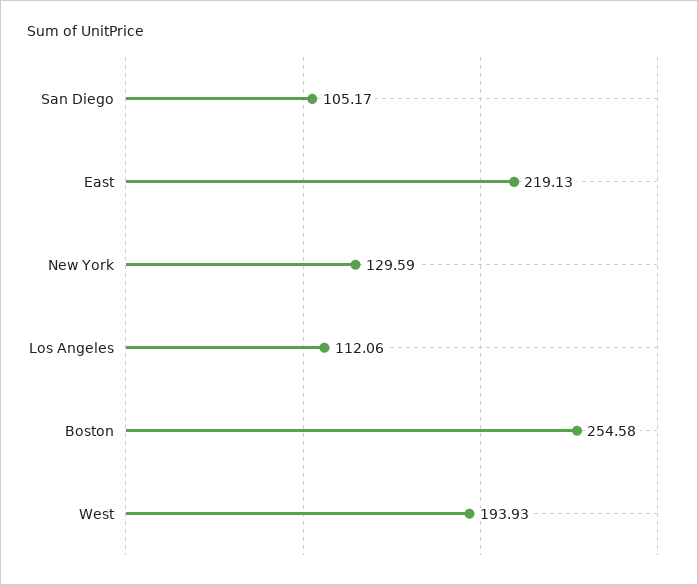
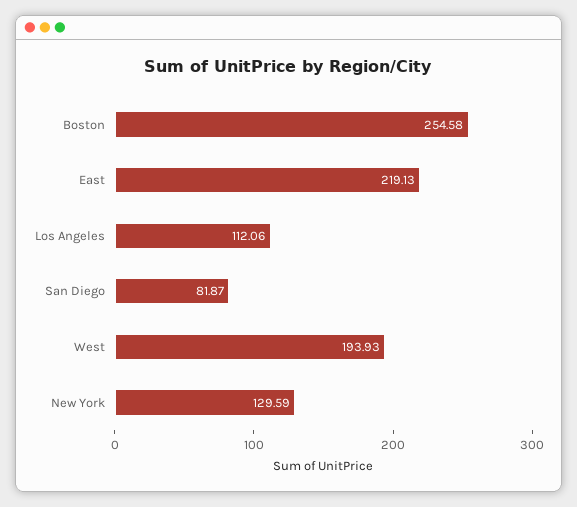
  {
-   "San Diego": 105.17,
+   "San Diego": 81.87,
    "East": 219.13,
    "New York": 129.59,
    "Los Angeles": 112.06,
    "Boston": 254.58,
    "West": 193.93
  }

